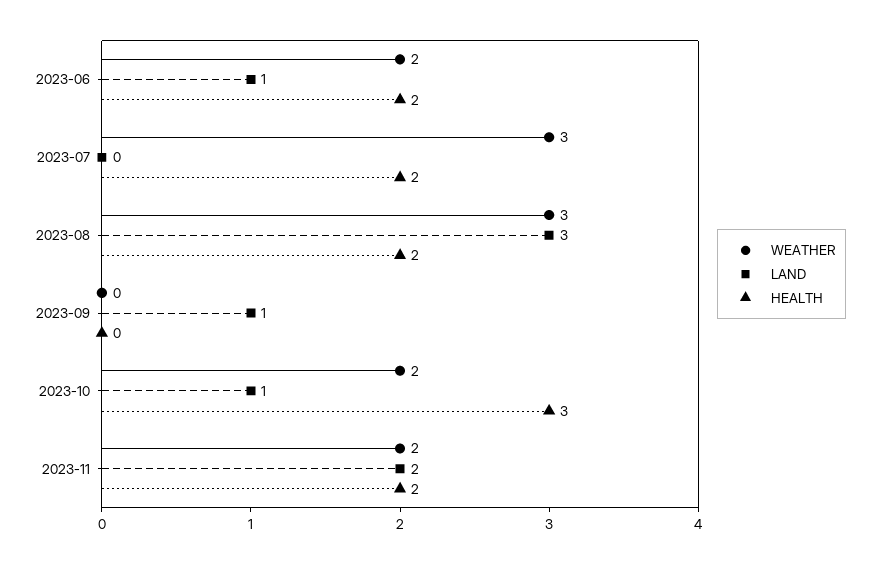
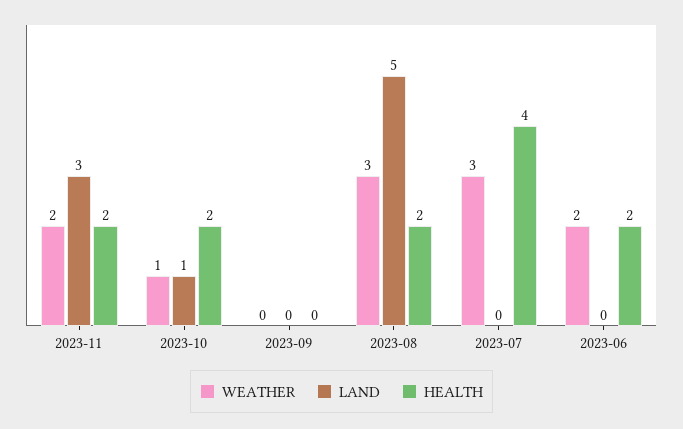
  {
    "WEATHER": {
      "2023-06": 2,
      "2023-07": 3,
      "2023-08": 3,
      "2023-09": 0,
-     "2023-10": 2,
+     "2023-10": 1,
      "2023-11": 2
    },
    "LAND": {
-     "2023-06": 1,
+     "2023-06": 0,
      "2023-07": 0,
-     "2023-08": 3,
+     "2023-08": 5,
-     "2023-09": 1,
+     "2023-09": 0,
      "2023-10": 1,
-     "2023-11": 2
+     "2023-11": 3
    },
    "HEALTH": {
      "2023-06": 2,
-     "2023-07": 2,
+     "2023-07": 4,
      "2023-08": 2,
      "2023-09": 0,
-     "2023-10": 3,
+     "2023-10": 2,
      "2023-11": 2
    }
  }

